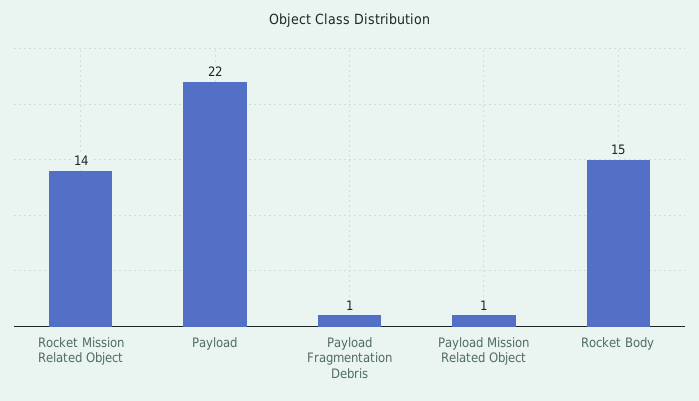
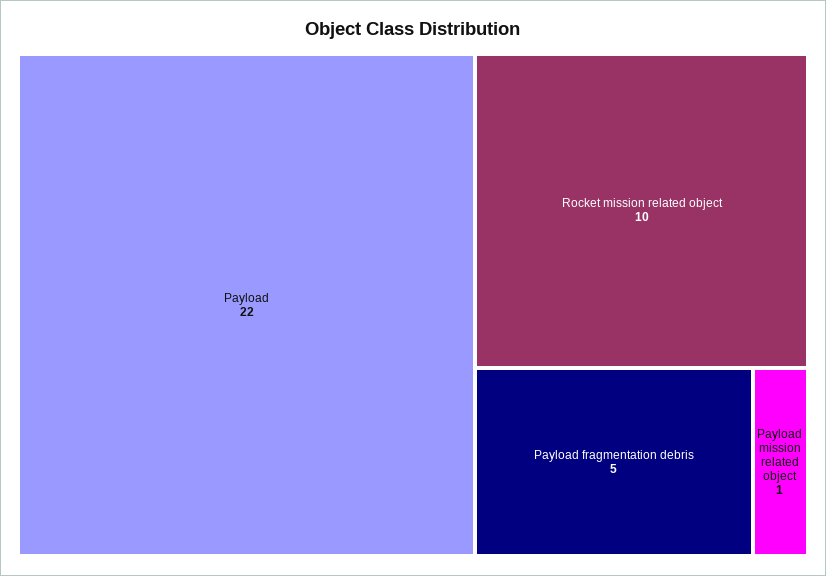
  {
-   "Rocket Mission Related Object": 14,
+   "Rocket Mission Related Object": 10,
    "Payload": 22,
-   "Payload Fragmentation Debris": 1,
+   "Payload Fragmentation Debris": 5,
-   "Payload Mission Related Object": 1,
+   "Payload Mission Related Object": 1
-   "Rocket Body": 15
  }

